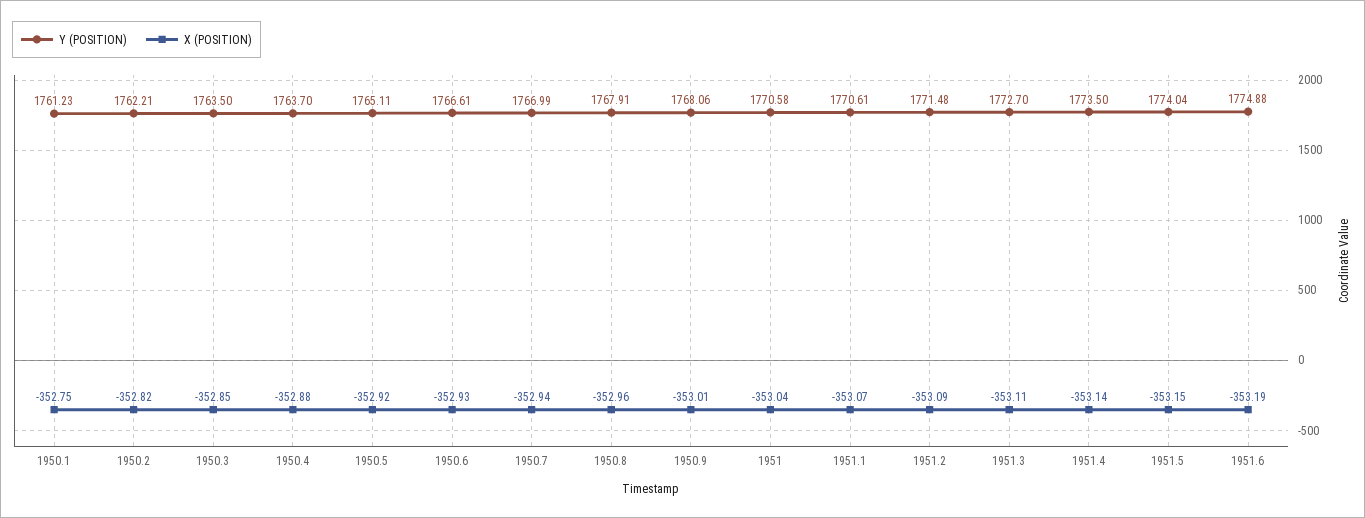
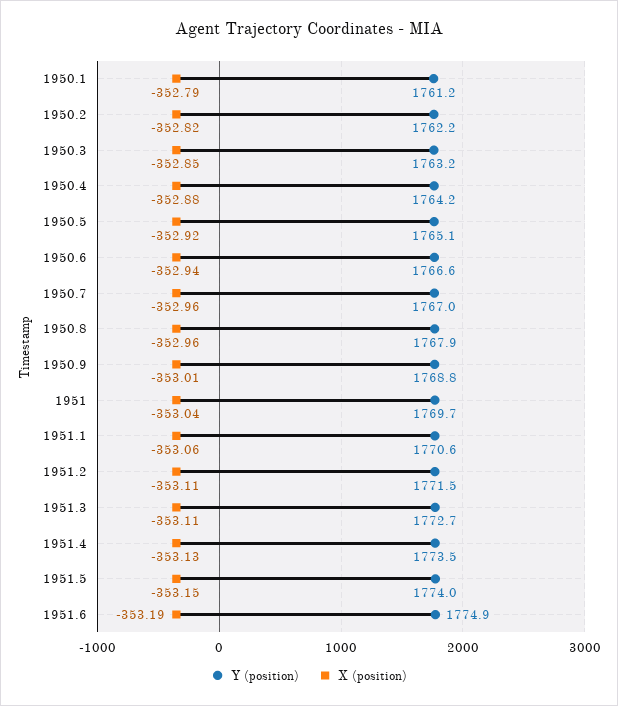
  {
    "Y (POSITION)": {
      "1950.1": 1761.23,
      "1950.2": 1762.21,
-     "1950.3": 1763.5,
+     "1950.3": 1763.2,
-     "1950.4": 1763.7,
+     "1950.4": 1764.2,
      "1950.5": 1765.11,
      "1950.6": 1766.61,
      "1950.7": 1766.99,
      "1950.8": 1767.91,
-     "1950.9": 1768.06,
+     "1950.9": 1768.8,
-     "1951": 1770.58,
+     "1951": 1769.7,
      "1951.1": 1770.61,
      "1951.2": 1771.48,
      "1951.3": 1772.7,
      "1951.4": 1773.5,
      "1951.5": 1774.04,
      "1951.6": 1774.88
    },
    "X (POSITION)": {
-     "1950.1": -352.75,
+     "1950.1": -352.79,
      "1950.2": -352.82,
      "1950.3": -352.85,
      "1950.4": -352.88,
      "1950.5": -352.92,
-     "1950.6": -352.93,
+     "1950.6": -352.94,
-     "1950.7": -352.94,
+     "1950.7": -352.96,
      "1950.8": -352.96,
      "1950.9": -353.01,
      "1951": -353.04,
-     "1951.1": -353.07,
+     "1951.1": -353.06,
-     "1951.2": -353.09,
+     "1951.2": -353.11,
      "1951.3": -353.11,
-     "1951.4": -353.14,
+     "1951.4": -353.13,
      "1951.5": -353.15,
      "1951.6": -353.19
    }
  }

